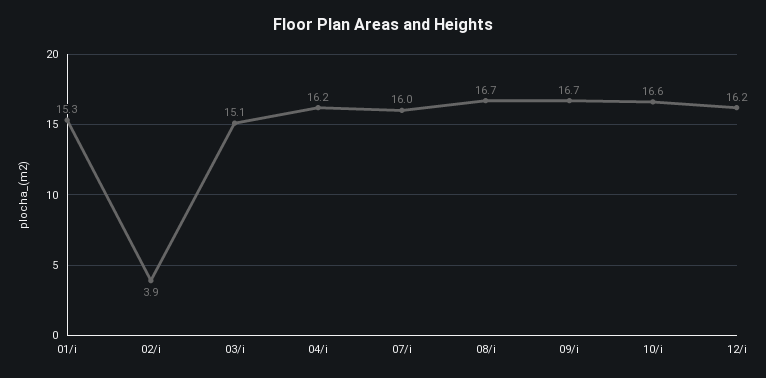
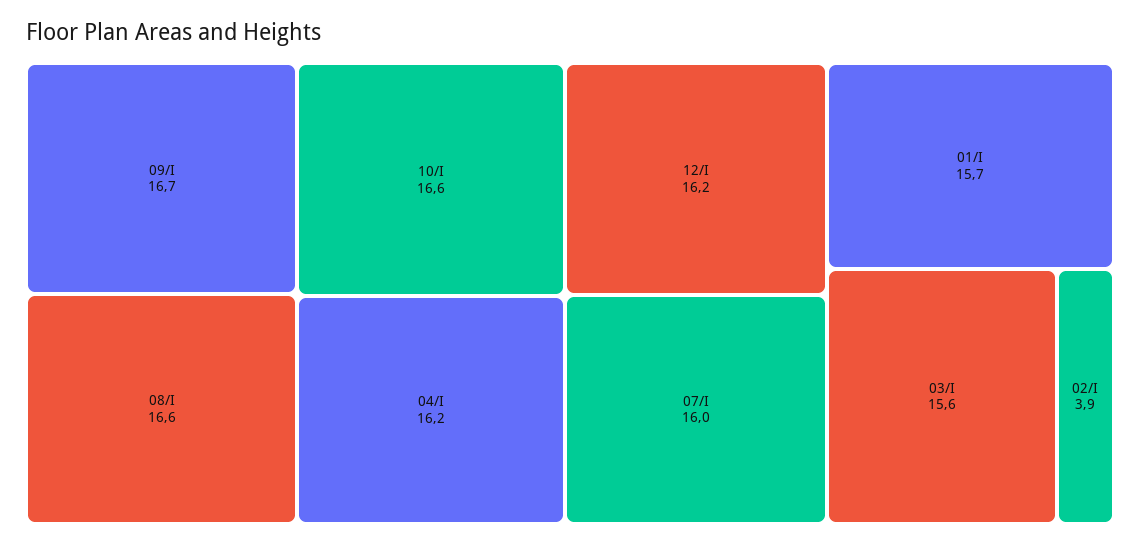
  {
-   "01/i": 15.3,
+   "01/i": 15.7,
    "02/i": 3.9,
-   "03/i": 15.1,
+   "03/i": 15.6,
    "04/i": 16.2,
    "07/i": 16,
-   "08/i": 16.7,
+   "08/i": 16.6,
    "09/i": 16.7,
    "10/i": 16.6,
    "12/i": 16.2
  }

